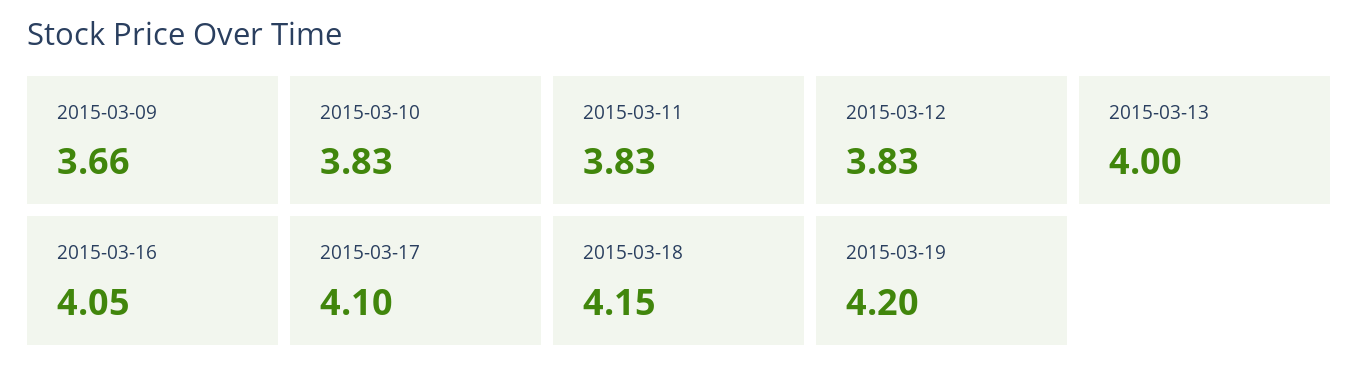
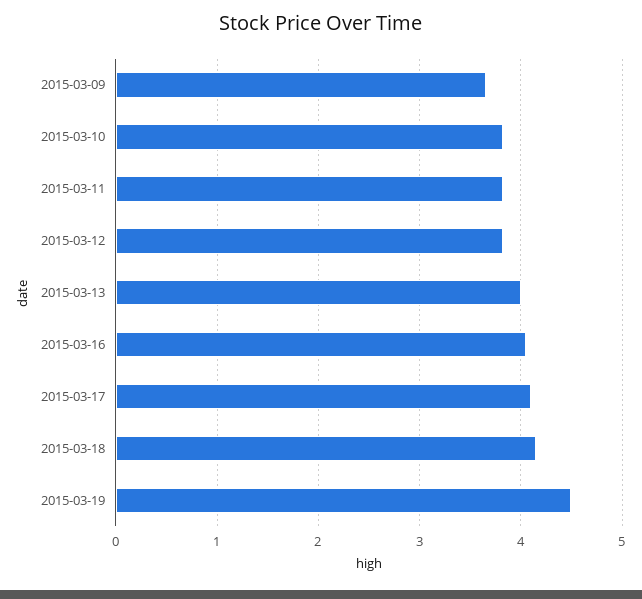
  {
    "2015-03-09": 3.66,
    "2015-03-10": 3.83,
    "2015-03-11": 3.83,
    "2015-03-12": 3.83,
    "2015-03-13": 4,
    "2015-03-16": 4.05,
    "2015-03-17": 4.1,
    "2015-03-18": 4.15,
-   "2015-03-19": 4.2
+   "2015-03-19": 4.5
  }

